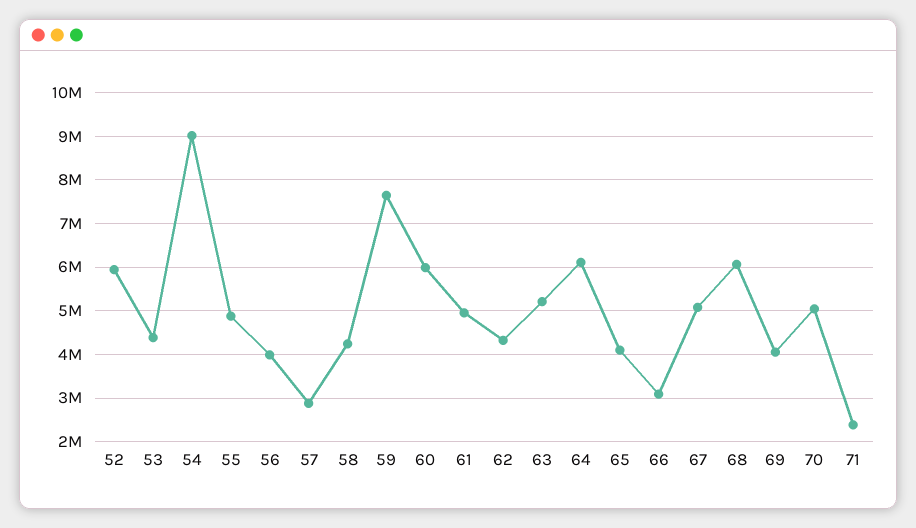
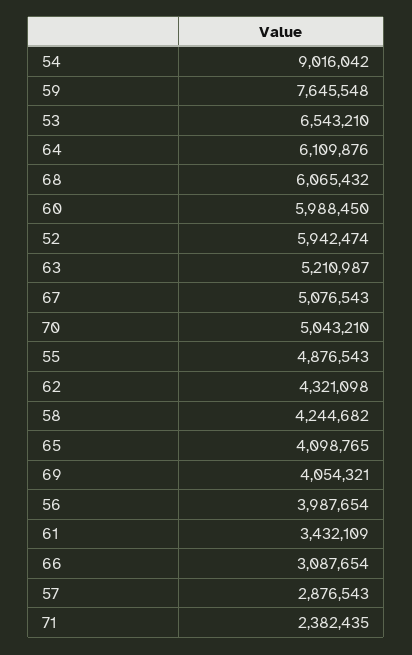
  {
    "52": 5942474,
-   "53": 4400000,
+   "53": 6543210,
    "54": 9016042,
    "55": 4876543,
    "56": 3987654,
    "57": 2876543,
    "58": 4244682,
    "59": 7645548,
    "60": 5988450,
-   "61": 5000000,
+   "61": 3432109,
    "62": 4321098,
    "63": 5210987,
    "64": 6109876,
    "65": 4098765,
    "66": 3087654,
    "67": 5076543,
    "68": 6065432,
    "69": 4054321,
    "70": 5043210,
    "71": 2382435
  }

